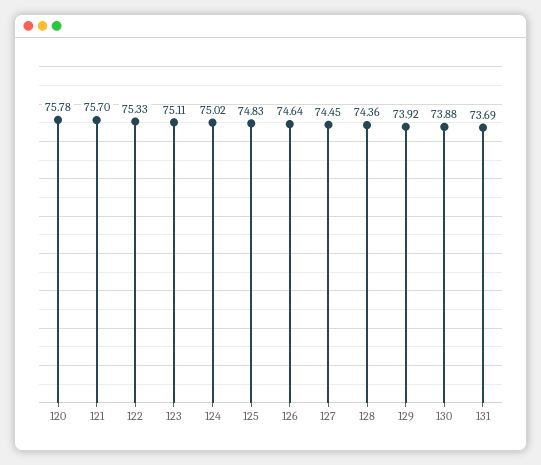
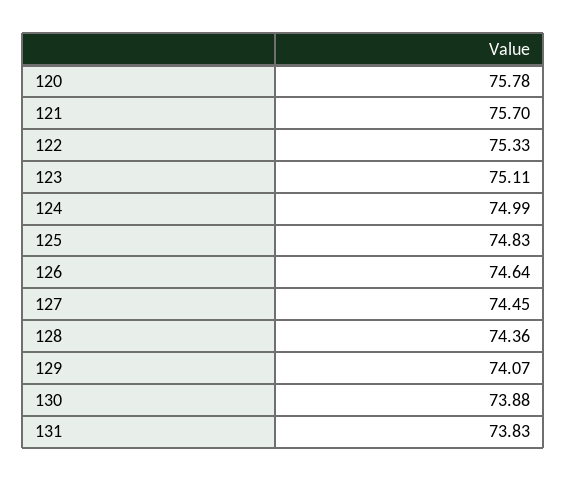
  {
    "120": 75.78,
    "121": 75.7,
    "122": 75.33,
    "123": 75.11,
-   "124": 75.02,
+   "124": 74.99,
    "125": 74.83,
    "126": 74.64,
    "127": 74.45,
    "128": 74.36,
-   "129": 73.92,
+   "129": 74.07,
    "130": 73.88,
-   "131": 73.69
+   "131": 73.83
  }

